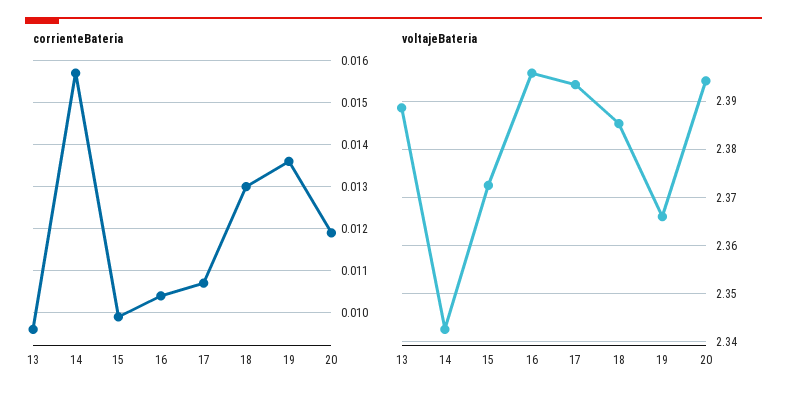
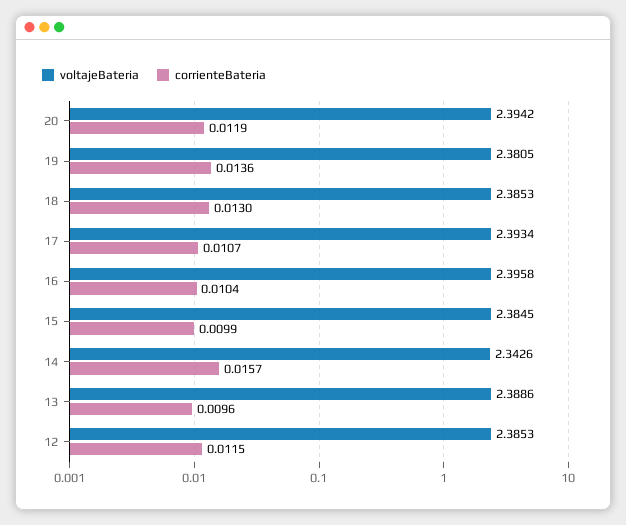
  {
    "corrienteBateria": {
      "13": 0.0096,
      "14": 0.0157,
      "15": 0.0099,
      "16": 0.0104,
      "17": 0.0107,
      "18": 0.013,
      "19": 0.0136,
-     "20": 0.0119
+     "20": 0.0119,
+     "12": 0.0115
    },
    "voltajeBateria": {
      "13": 2.3886,
      "14": 2.3426,
-     "15": 2.372,
+     "15": 2.3845,
      "16": 2.3958,
      "17": 2.3934,
      "18": 2.3853,
-     "19": 2.366,
+     "19": 2.3805,
-     "20": 2.3942
+     "20": 2.3942,
+     "12": 2.3853
    }
  }

